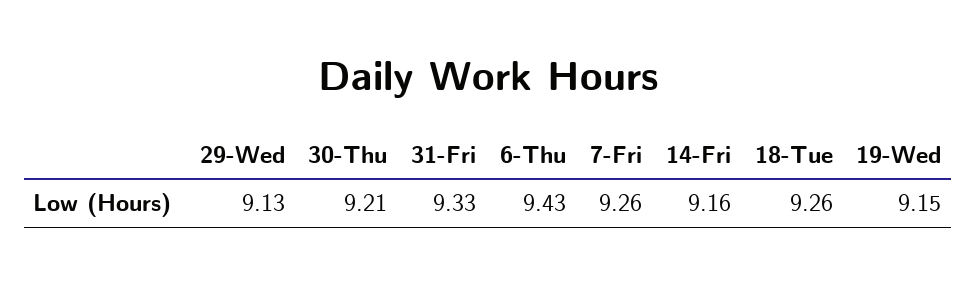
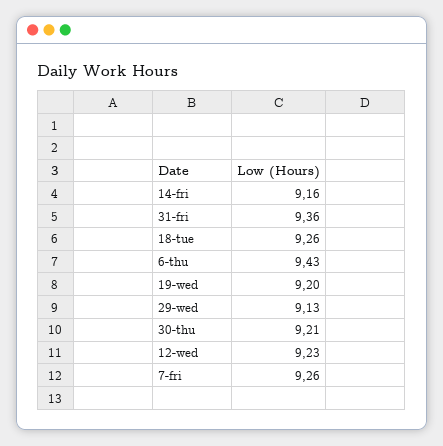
  {
    "29-Wed": 9.13,
    "30-Thu": 9.21,
-   "31-Fri": 9.33,
+   "31-Fri": 9.36,
    "6-Thu": 9.43,
    "7-Fri": 9.26,
    "14-Fri": 9.16,
    "18-Tue": 9.26,
-   "19-Wed": 9.15
+   "19-Wed": 9.2,
+   "12-wed": 9.23
  }

